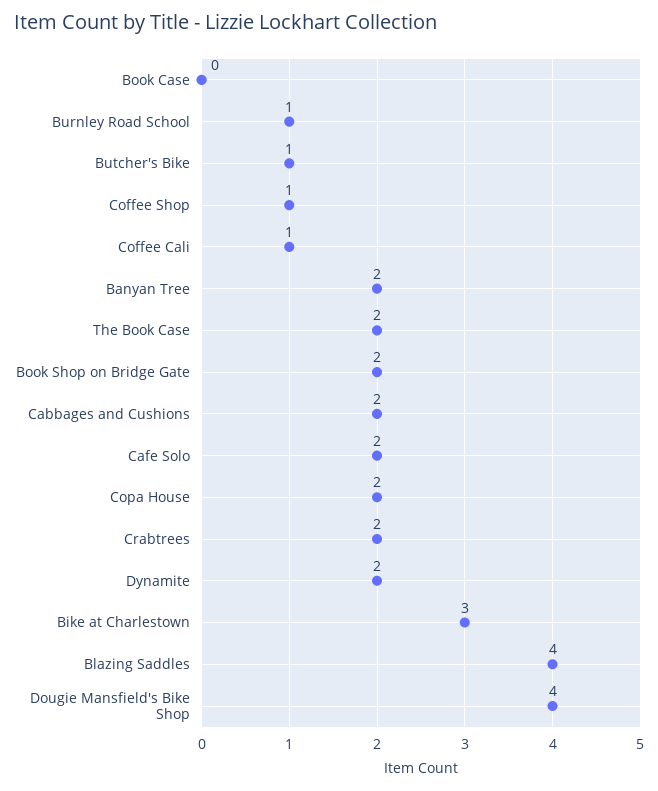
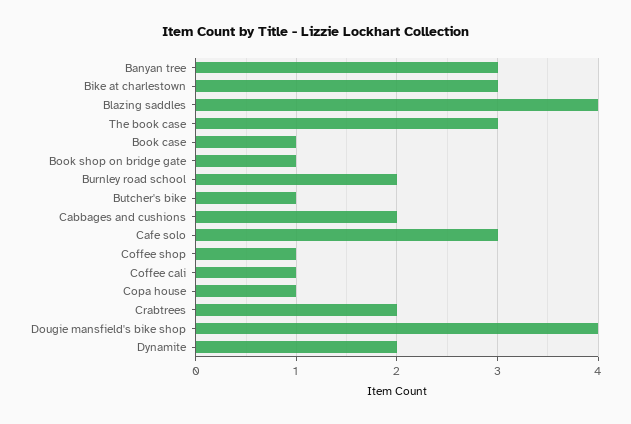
  {
-   "Book Case": 0,
+   "Book Case": 1,
-   "Burnley Road School": 1,
+   "Burnley Road School": 2,
    "Butcher's Bike": 1,
    "Coffee Shop": 1,
    "Coffee Cali": 1,
-   "Banyan Tree": 2,
+   "Banyan Tree": 3,
-   "The Book Case": 2,
+   "The Book Case": 3,
-   "Book Shop on Bridge Gate": 2,
+   "Book Shop on Bridge Gate": 1,
    "Cabbages and Cushions": 2,
-   "Cafe Solo": 2,
+   "Cafe Solo": 3,
-   "Copa House": 2,
+   "Copa House": 1,
    "Crabtrees": 2,
    "Dynamite": 2,
    "Bike at Charlestown": 3,
    "Blazing Saddles": 4,
    "Dougie Mansfield's Bike Shop": 4
  }

